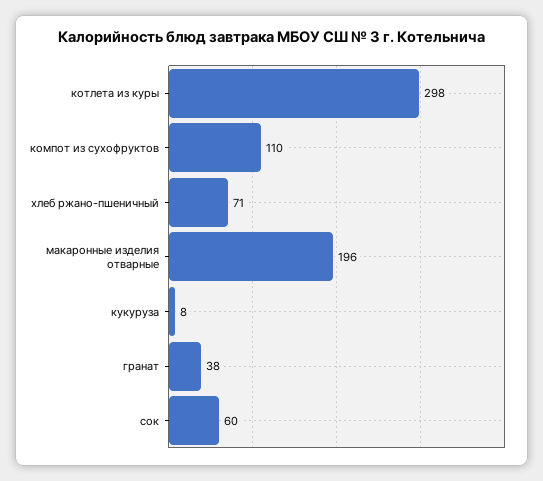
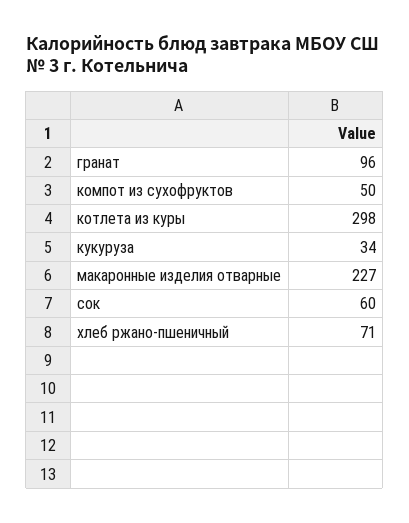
  {
    "котлета из куры": 298,
-   "компот из сухофруктов": 110,
+   "компот из сухофруктов": 50,
    "хлеб ржано-пшеничный": 71,
-   "макаронные изделия отварные": 196,
+   "макаронные изделия отварные": 227,
-   "кукуруза": 8,
+   "кукуруза": 34,
-   "гранат": 38,
+   "гранат": 96,
    "сок": 60
  }

